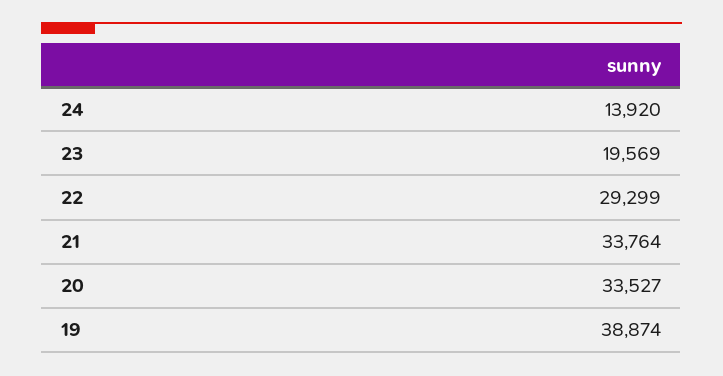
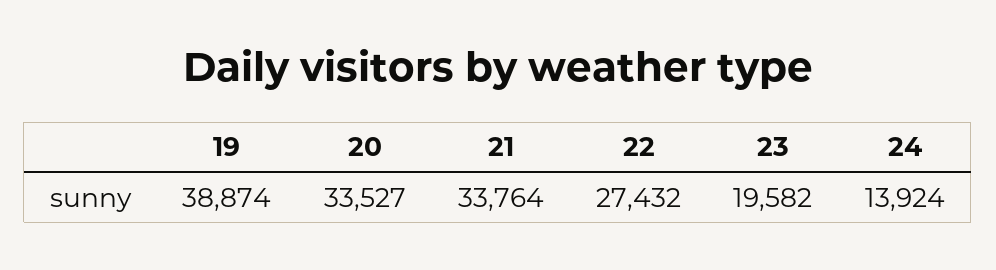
  {
-   "24": 13920,
+   "24": 13924,
-   "23": 19569,
+   "23": 19582,
-   "22": 29299,
+   "22": 27432,
    "21": 33764,
    "20": 33527,
    "19": 38874
  }

